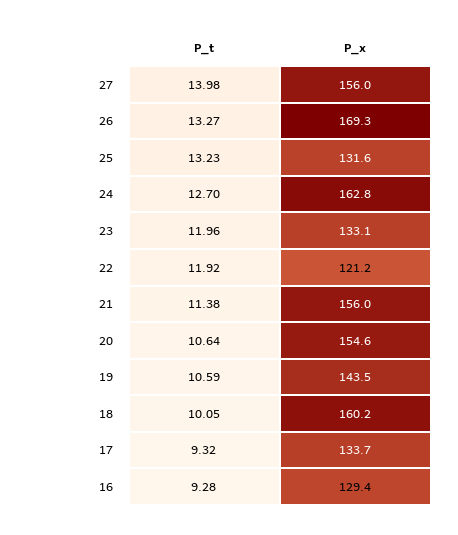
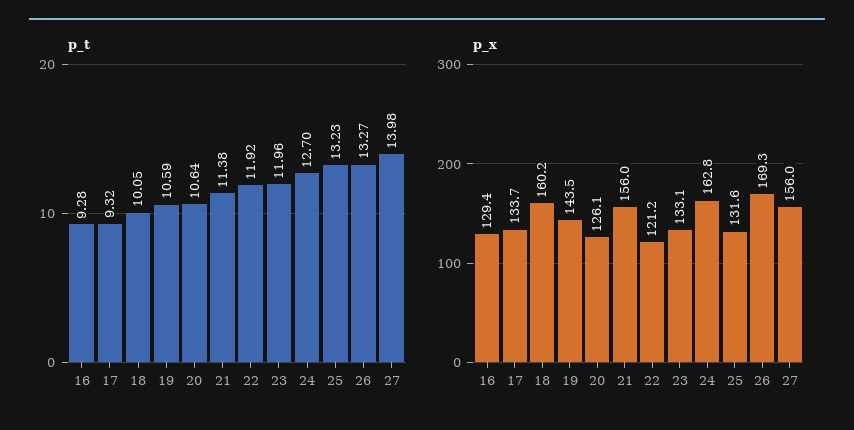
  {
    "P_t": {
      "27": 13.98,
      "26": 13.27,
      "25": 13.23,
      "24": 12.7,
      "23": 11.96,
      "22": 11.92,
      "21": 11.38,
      "20": 10.64,
      "19": 10.59,
      "18": 10.05,
      "17": 9.32,
      "16": 9.28
    },
    "P_x": {
      "27": 156,
      "26": 169.3,
      "25": 131.6,
      "24": 162.8,
      "23": 133.1,
      "22": 121.2,
      "21": 156,
-     "20": 154.6,
+     "20": 126.1,
      "19": 143.5,
      "18": 160.2,
      "17": 133.7,
      "16": 129.4
    }
  }

